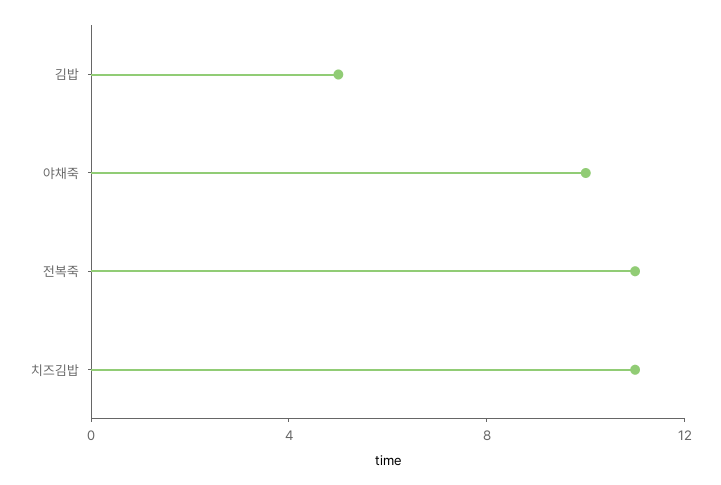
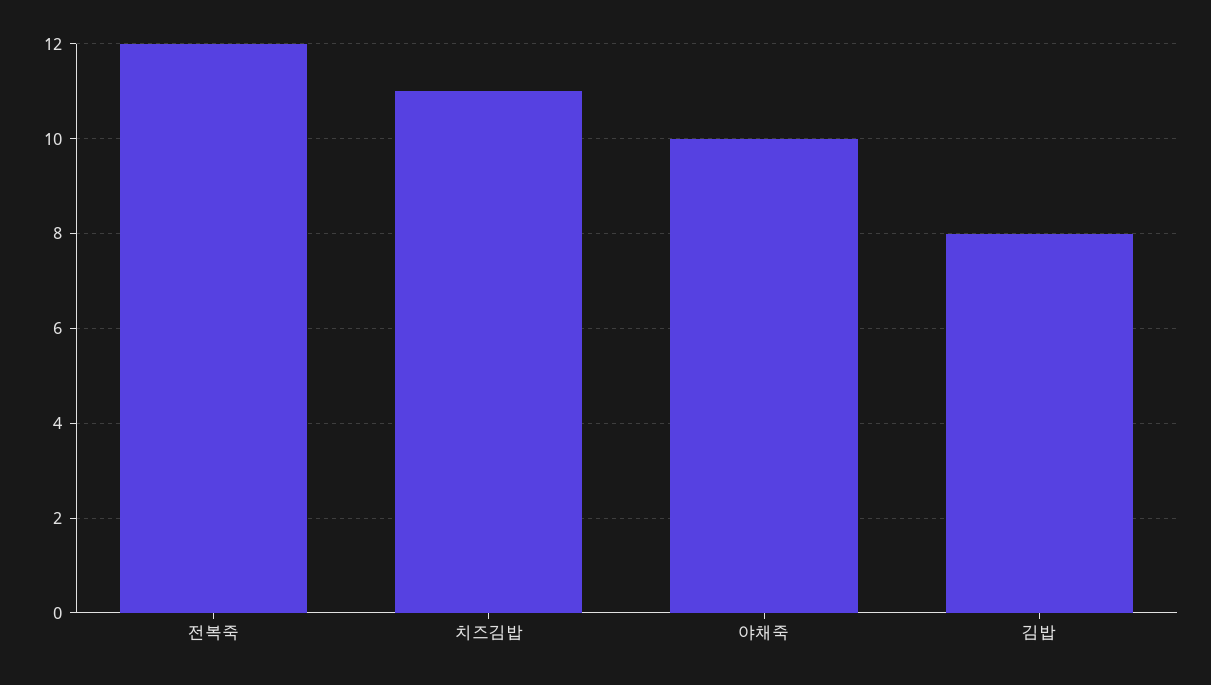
  {
-   "김밥": 5,
+   "김밥": 8,
    "야채죽": 10,
-   "전복죽": 11,
+   "전복죽": 12,
    "치즈김밥": 11
  }

